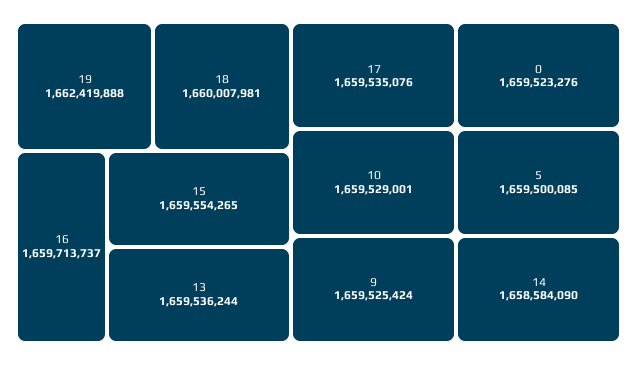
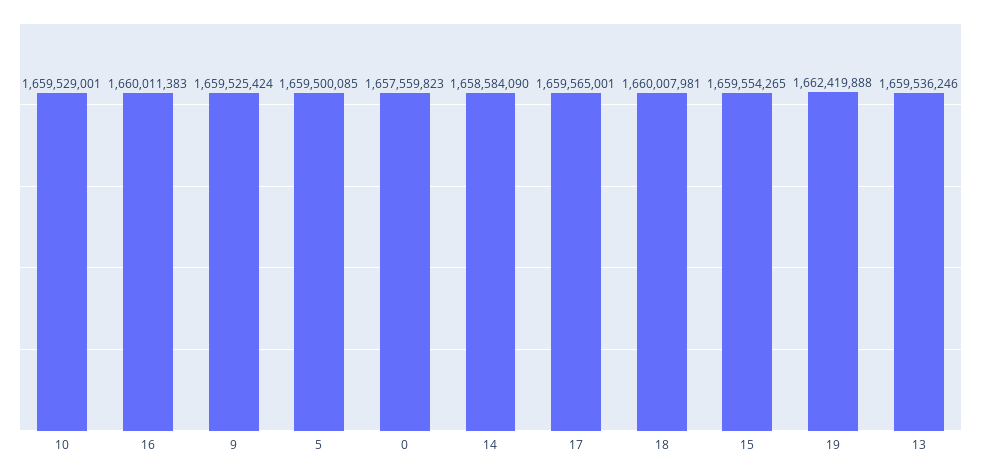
  {
    "19": 1662419888,
    "18": 1660007981,
-   "16": 1659713737,
+   "16": 1660011383,
    "15": 1659554265,
-   "13": 1659536244,
+   "13": 1659536246,
-   "17": 1659535076,
+   "17": 1659565001,
    "10": 1659529001,
    "9": 1659525424,
-   "0": 1659523276,
+   "0": 1657559823,
    "5": 1659500085,
    "14": 1658584090
  }

